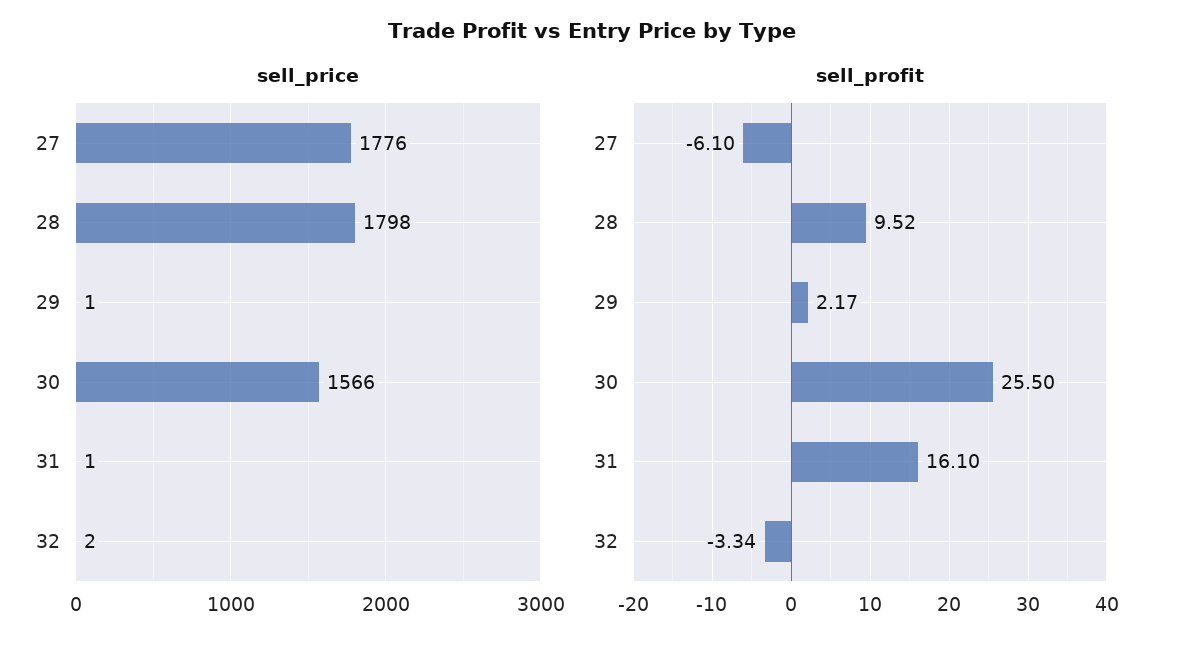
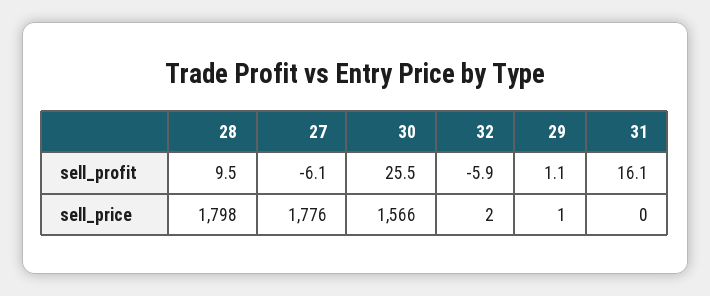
  {
    "sell_price": {
      "27": 1776,
      "28": 1798,
      "29": 1,
      "30": 1566,
-     "31": 1,
+     "31": 0,
      "32": 2
    },
    "sell_profit": {
      "27": -6.1,
      "28": 9.52,
-     "29": 2.17,
+     "29": 1.1,
      "30": 25.5,
      "31": 16.1,
-     "32": -3.34
+     "32": -5.9
    }
  }

